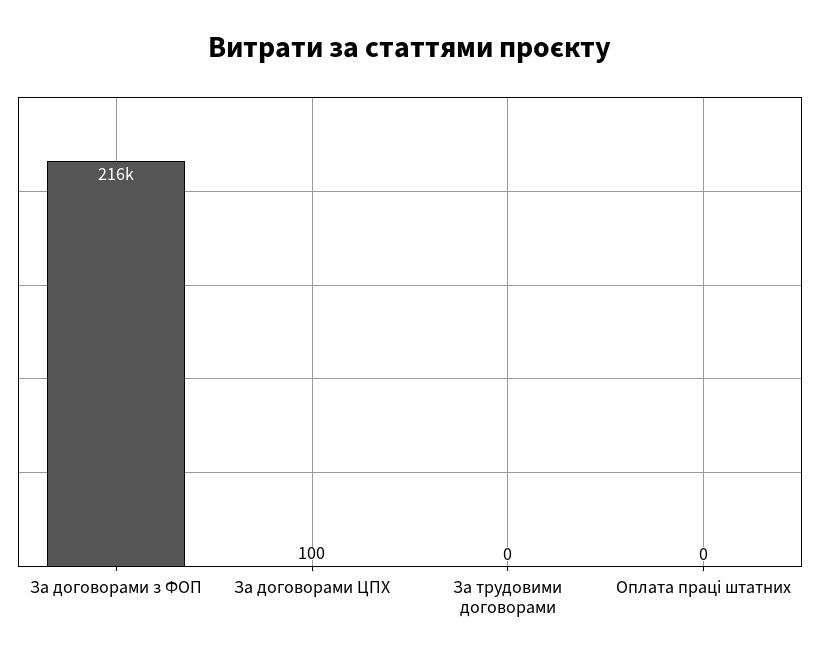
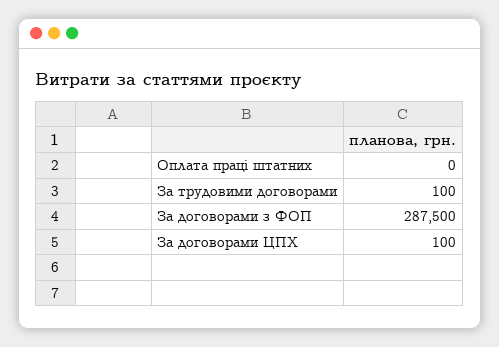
  {
-   "За договорами з ФОП": 216000,
+   "За договорами з ФОП": 287500,
    "За договорами ЦПХ": 100,
-   "За трудовими договорами": 0,
+   "За трудовими договорами": 100,
    "Оплата праці штатних": 0
  }

